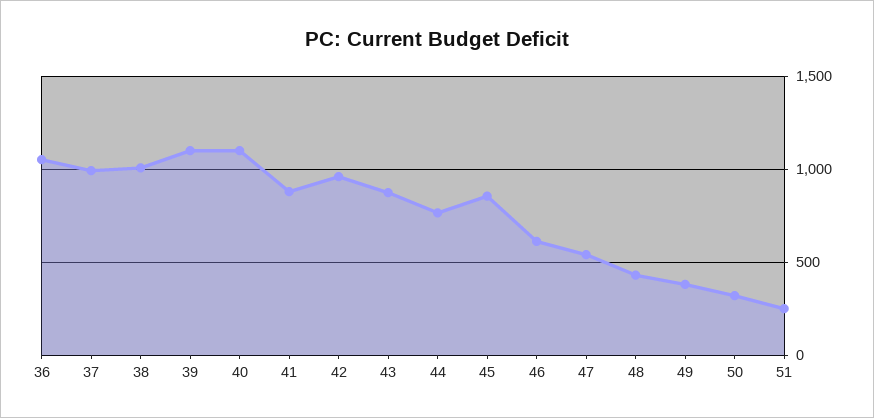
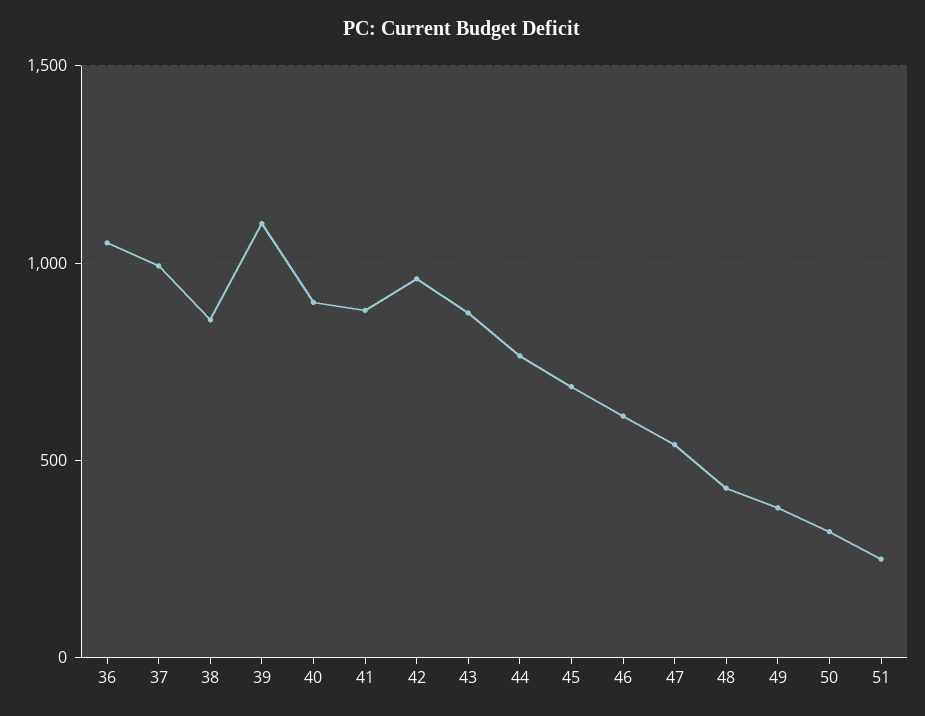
  {
    "36": 1050,
    "37": 1000,
-   "38": 1000,
+   "38": 850,
    "39": 1100,
-   "40": 1100,
+   "40": 900,
    "41": 900,
    "42": 950,
    "43": 850,
    "44": 750,
-   "45": 850,
+   "45": 700,
    "46": 600,
    "47": 550,
    "48": 450,
    "49": 400,
    "50": 300,
    "51": 250
  }

